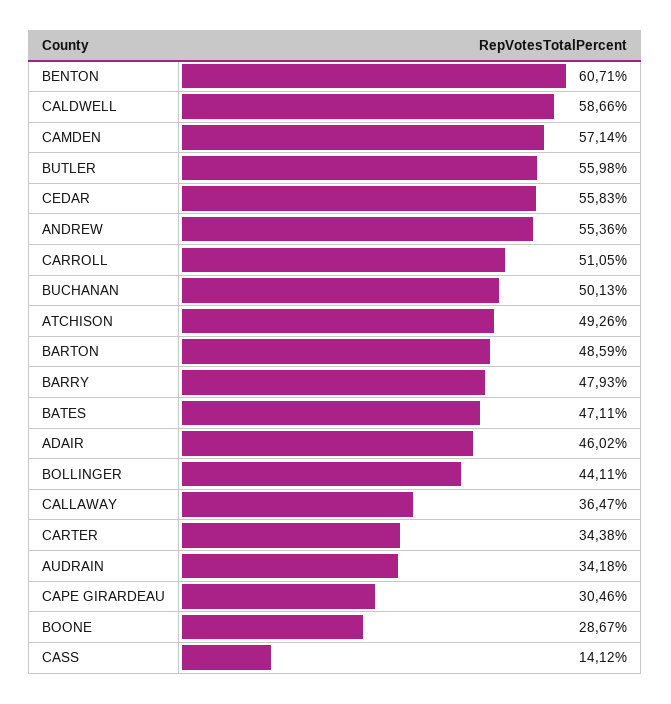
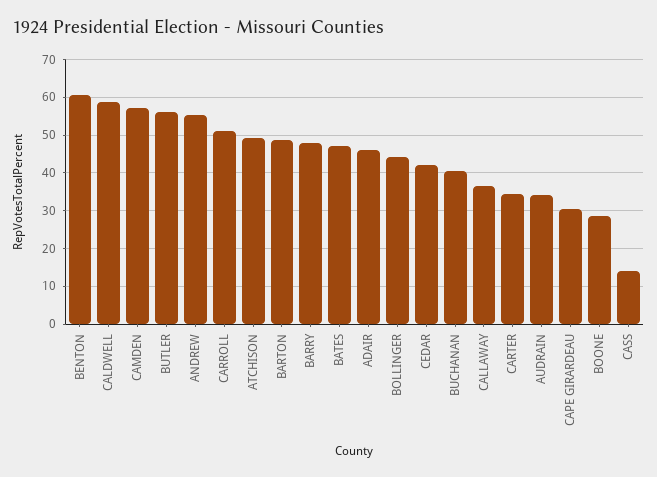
  {
    "BENTON": 60.71,
    "CALDWELL": 58.66,
    "CAMDEN": 57.14,
    "BUTLER": 55.98,
-   "CEDAR": 55.83,
+   "CEDAR": 42,
    "ANDREW": 55.36,
    "CARROLL": 51.05,
-   "BUCHANAN": 50.13,
+   "BUCHANAN": 40,
    "ATCHISON": 49.26,
    "BARTON": 48.59,
    "BARRY": 47.93,
    "BATES": 47.11,
    "ADAIR": 46.02,
    "BOLLINGER": 44.11,
    "CALLAWAY": 36.47,
    "CARTER": 34.38,
    "AUDRAIN": 34.18,
    "CAPE GIRARDEAU": 30.46,
    "BOONE": 28.67,
    "CASS": 14.12
  }

